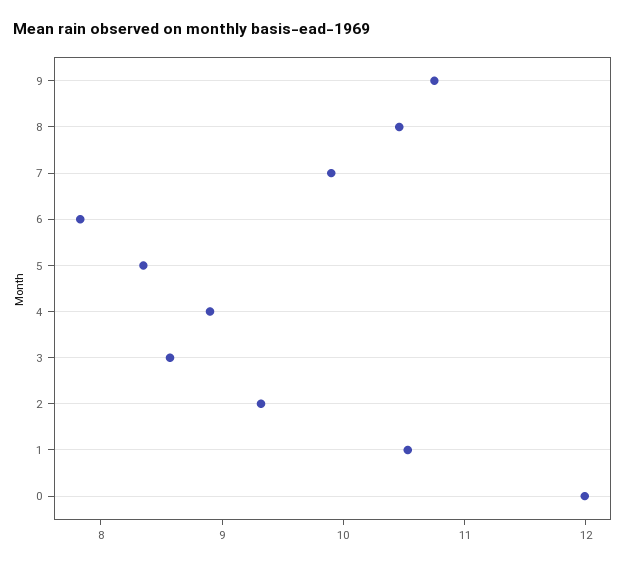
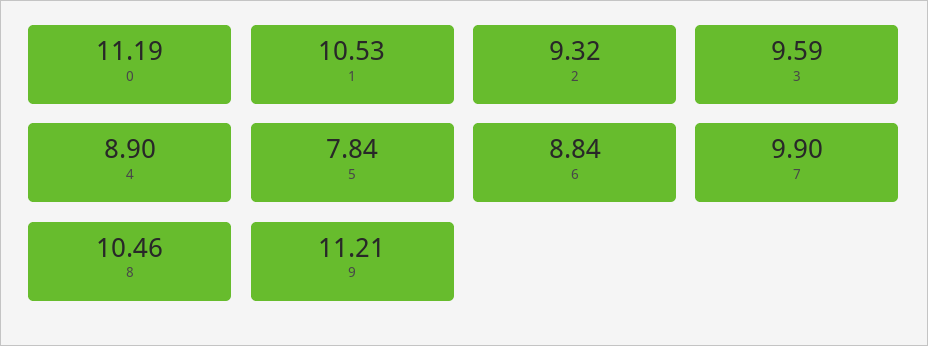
  {
-   "9": 10.8,
+   "9": 11.21,
    "8": 10.46,
    "7": 9.9,
-   "6": 7.8,
+   "6": 8.84,
-   "5": 8.4,
+   "5": 7.84,
    "4": 8.9,
-   "3": 8.6,
+   "3": 9.59,
    "2": 9.32,
    "1": 10.53,
-   "0": 12
+   "0": 11.19
  }

